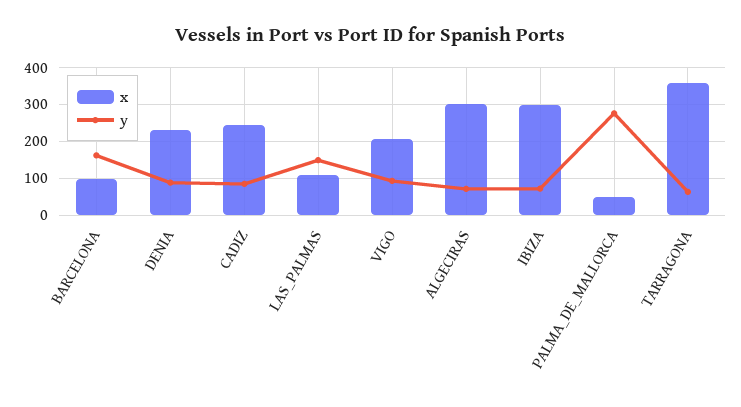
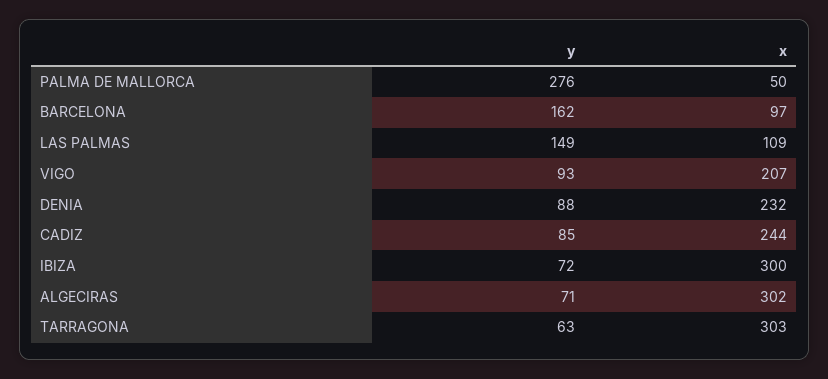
  {
    "x": {
      "BARCELONA": 97,
      "DENIA": 232,
      "CADIZ": 244,
      "LAS_PALMAS": 109,
      "VIGO": 207,
      "ALGECIRAS": 302,
      "IBIZA": 300,
      "PALMA_DE_MALLORCA": 50,
-     "TARRAGONA": 360
+     "TARRAGONA": 303
    },
    "y": {
      "BARCELONA": 162,
      "DENIA": 88,
      "CADIZ": 85,
      "LAS_PALMAS": 149,
      "VIGO": 93,
      "ALGECIRAS": 71,
      "IBIZA": 72,
      "PALMA_DE_MALLORCA": 276,
      "TARRAGONA": 63
    }
  }

